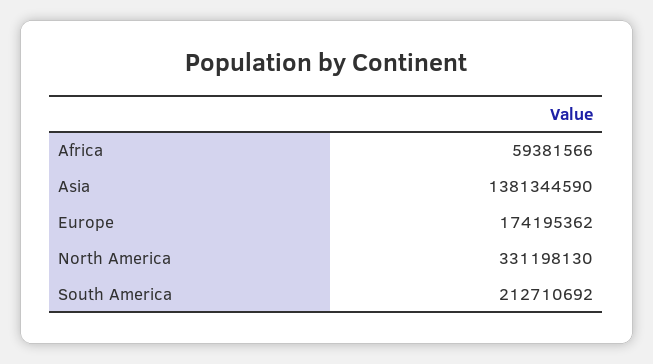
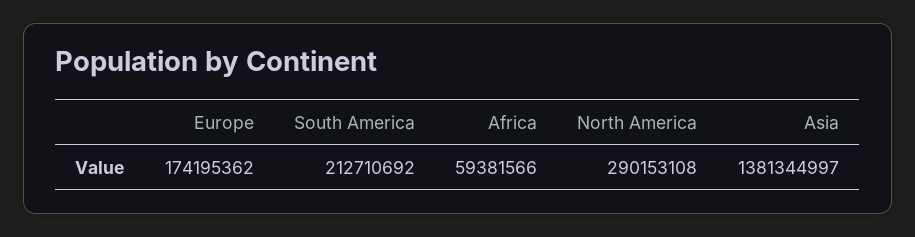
  {
    "Africa": 59381566,
-   "Asia": 1381344590,
+   "Asia": 1381344997,
    "Europe": 174195362,
-   "North America": 331198130,
+   "North America": 290153108,
    "South America": 212710692
  }

